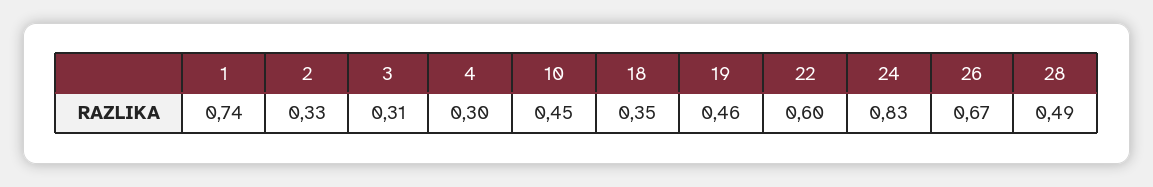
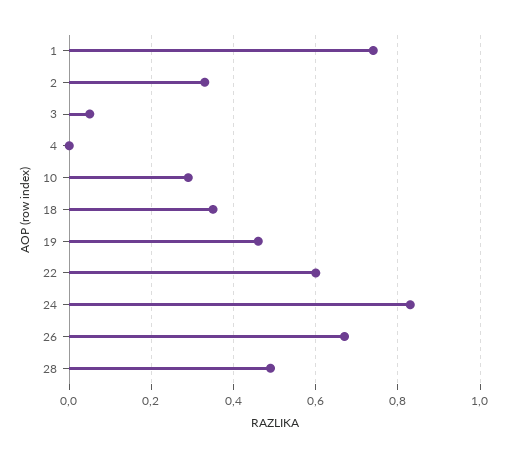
  {
    "1": 0.74,
    "2": 0.33,
-   "3": 0.31,
+   "3": 0.05,
-   "4": 0.3,
+   "4": 0,
-   "10": 0.45,
+   "10": 0.3,
    "18": 0.35,
    "19": 0.46,
    "22": 0.6,
    "24": 0.83,
    "26": 0.67,
    "28": 0.49
  }

